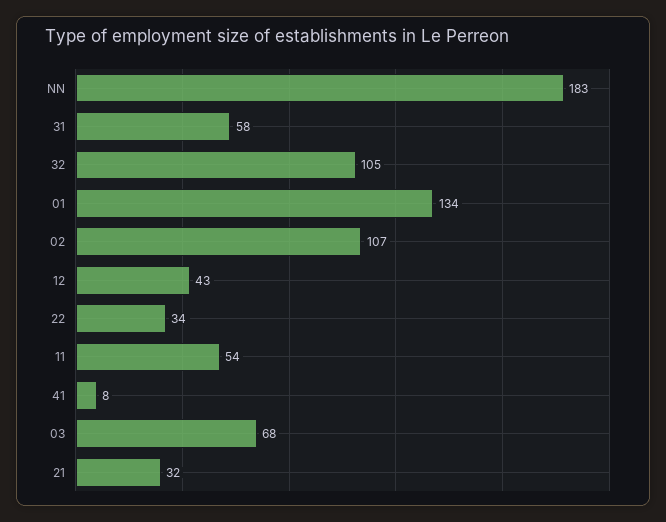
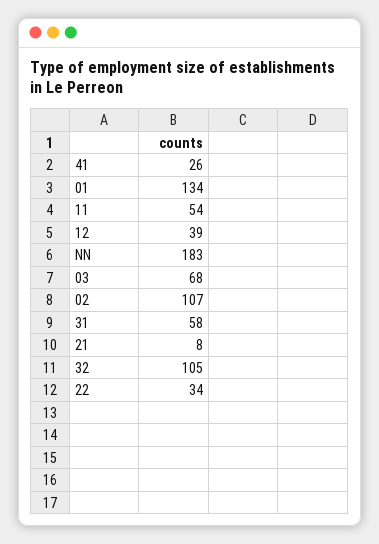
  {
    "NN": 183,
    "31": 58,
    "32": 105,
    "01": 134,
    "02": 107,
-   "12": 43,
+   "12": 39,
    "22": 34,
    "11": 54,
-   "41": 8,
+   "41": 26,
    "03": 68,
-   "21": 32
+   "21": 8
  }

